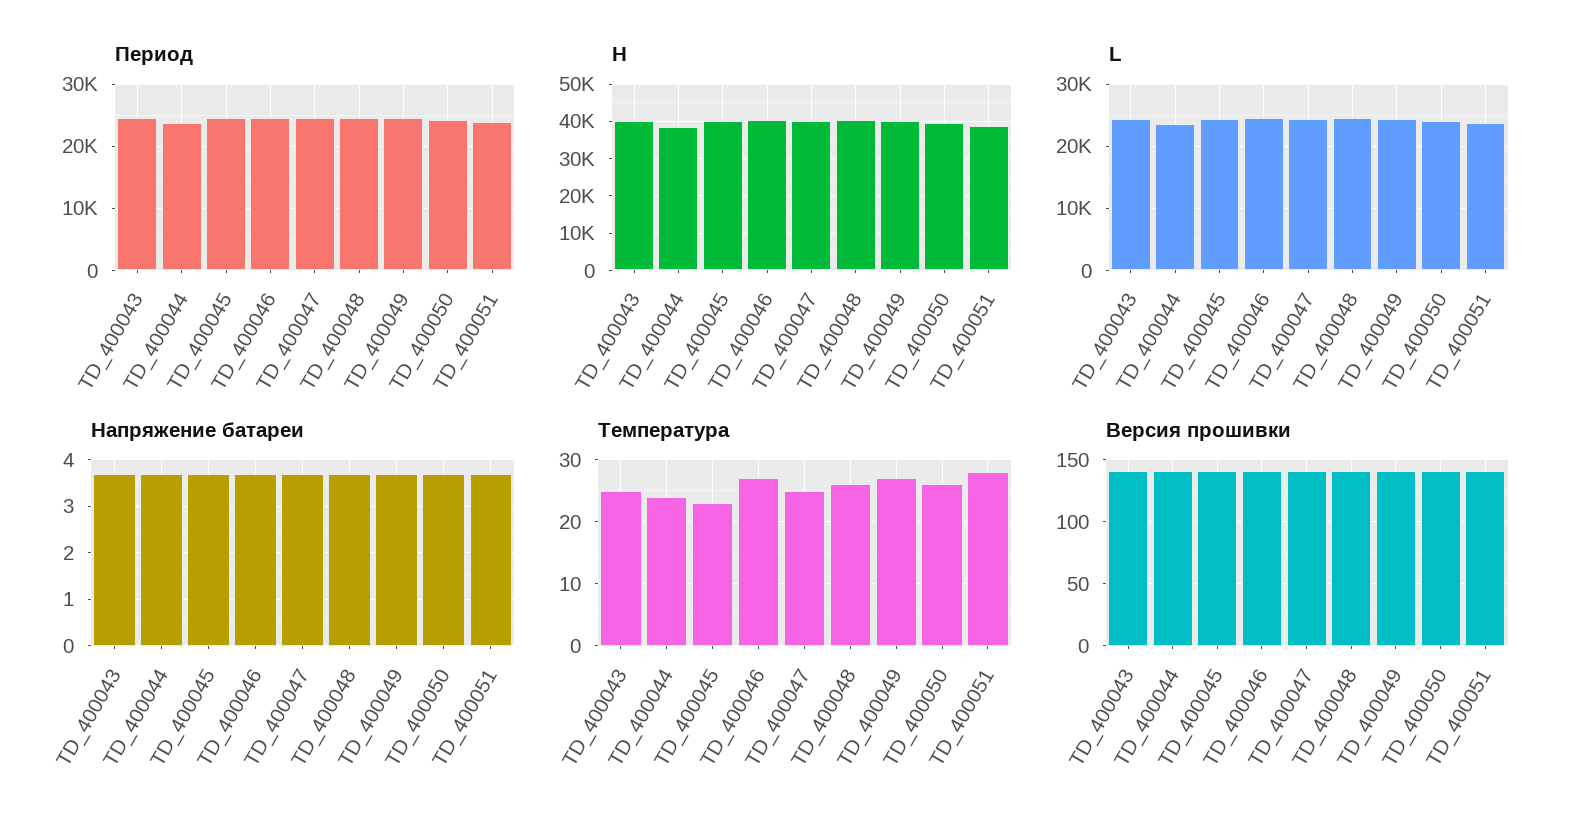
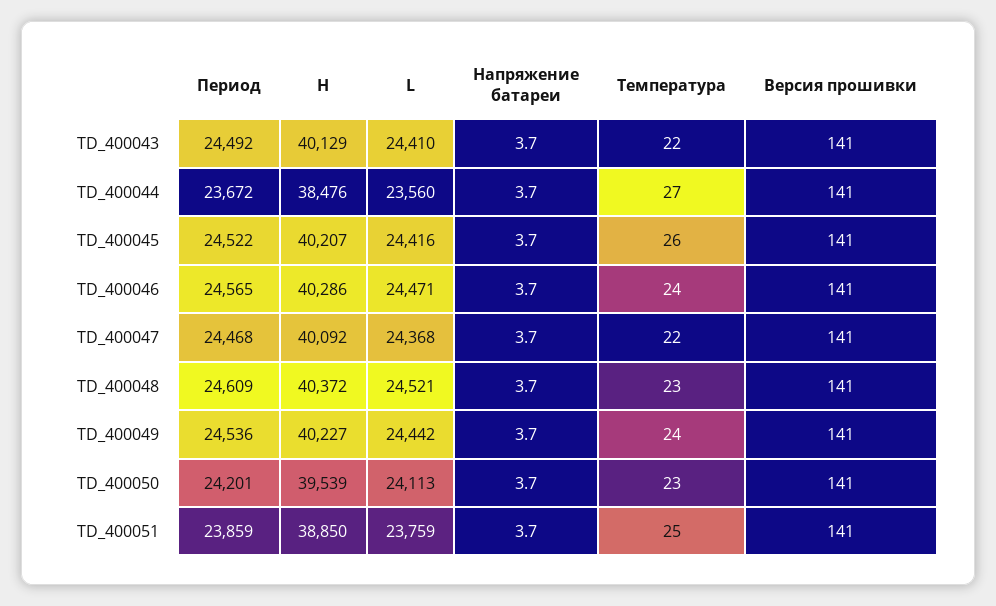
  {
    "Период": {
      "TD_400043": 24492,
      "TD_400044": 23672,
      "TD_400045": 24522,
      "TD_400046": 24565,
      "TD_400047": 24468,
      "TD_400048": 24609,
      "TD_400049": 24536,
      "TD_400050": 24201,
      "TD_400051": 23859
    },
    "H": {
      "TD_400043": 40129,
      "TD_400044": 38476,
      "TD_400045": 40207,
      "TD_400046": 40286,
      "TD_400047": 40092,
      "TD_400048": 40372,
      "TD_400049": 40227,
      "TD_400050": 39539,
      "TD_400051": 38850
    },
    "L": {
      "TD_400043": 24410,
      "TD_400044": 23560,
      "TD_400045": 24416,
      "TD_400046": 24471,
      "TD_400047": 24368,
      "TD_400048": 24521,
      "TD_400049": 24442,
      "TD_400050": 24113,
      "TD_400051": 23759
    },
    "Напряжение батареи": {
      "TD_400043": 3.7,
      "TD_400044": 3.7,
      "TD_400045": 3.7,
      "TD_400046": 3.7,
      "TD_400047": 3.7,
      "TD_400048": 3.7,
      "TD_400049": 3.7,
      "TD_400050": 3.7,
      "TD_400051": 3.7
    },
    "Температура": {
-     "TD_400043": 25,
+     "TD_400043": 22,
-     "TD_400044": 24,
+     "TD_400044": 27,
-     "TD_400045": 23,
+     "TD_400045": 26,
-     "TD_400046": 27,
+     "TD_400046": 24,
-     "TD_400047": 25,
+     "TD_400047": 22,
-     "TD_400048": 26,
+     "TD_400048": 23,
-     "TD_400049": 27,
+     "TD_400049": 24,
-     "TD_400050": 26,
+     "TD_400050": 23,
-     "TD_400051": 28
+     "TD_400051": 25
    },
    "Версия прошивки": {
      "TD_400043": 141,
      "TD_400044": 141,
      "TD_400045": 141,
      "TD_400046": 141,
      "TD_400047": 141,
      "TD_400048": 141,
      "TD_400049": 141,
      "TD_400050": 141,
      "TD_400051": 141
    }
  }

